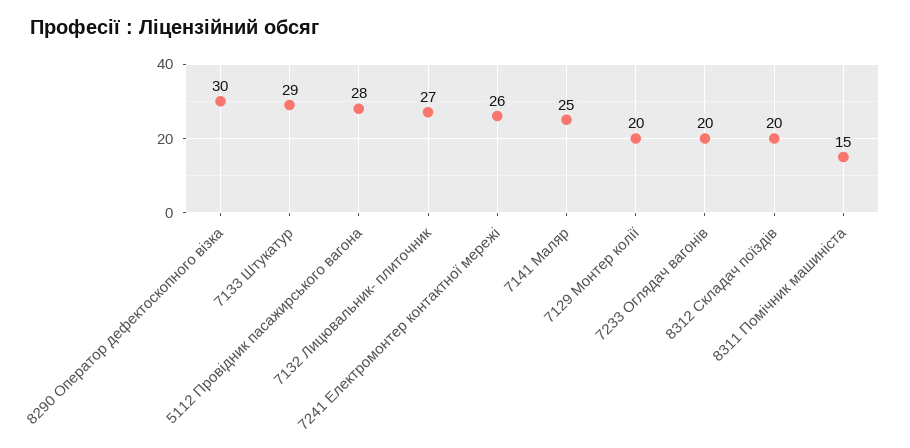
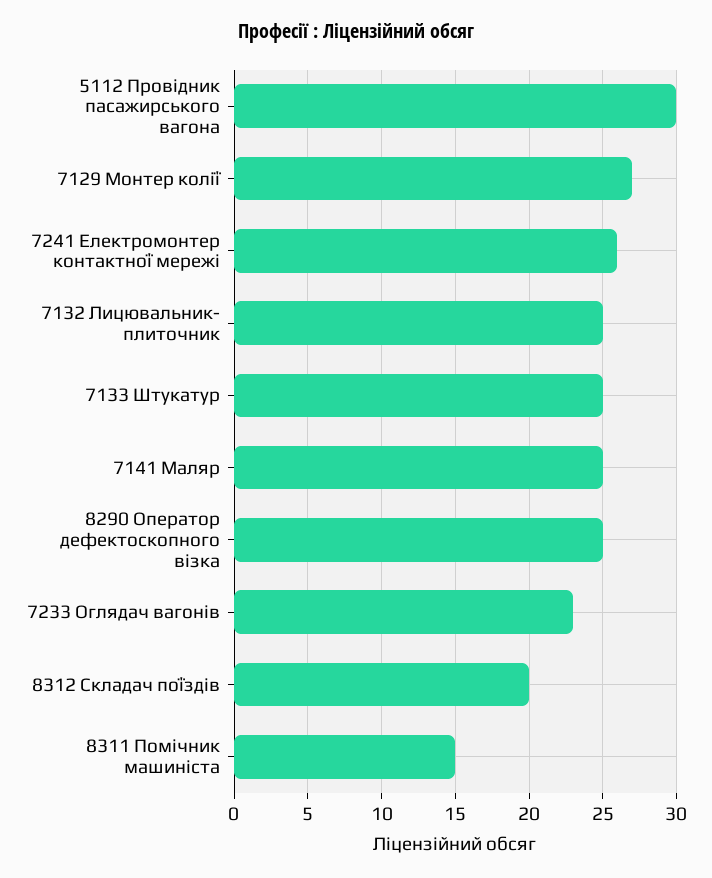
  {
-   "8290 Оператор дефектоскопного візка": 30,
+   "8290 Оператор дефектоскопного візка": 25,
-   "7133 Штукатур": 29,
+   "7133 Штукатур": 25,
-   "5112 Провідник пасажирського вагона": 28,
+   "5112 Провідник пасажирського вагона": 30,
-   "7132 Лицювальник- плиточник": 27,
+   "7132 Лицювальник- плиточник": 25,
    "7241 Електромонтер контактної мережі": 26,
    "7141 Маляр": 25,
-   "7129 Монтер колії": 20,
+   "7129 Монтер колії": 27,
-   "7233 Оглядач вагонів": 20,
+   "7233 Оглядач вагонів": 23,
    "8312 Складач поїздів": 20,
    "8311 Помічник машиніста": 15
  }

